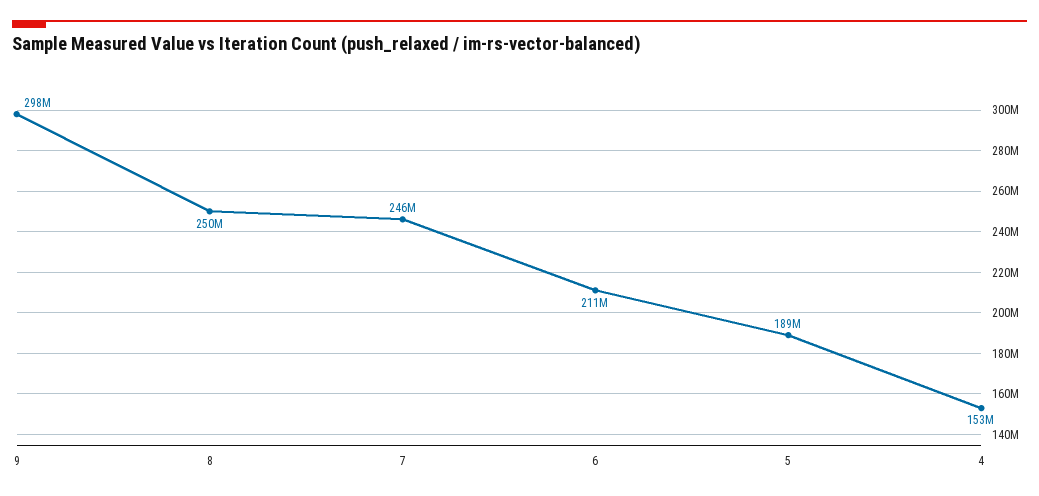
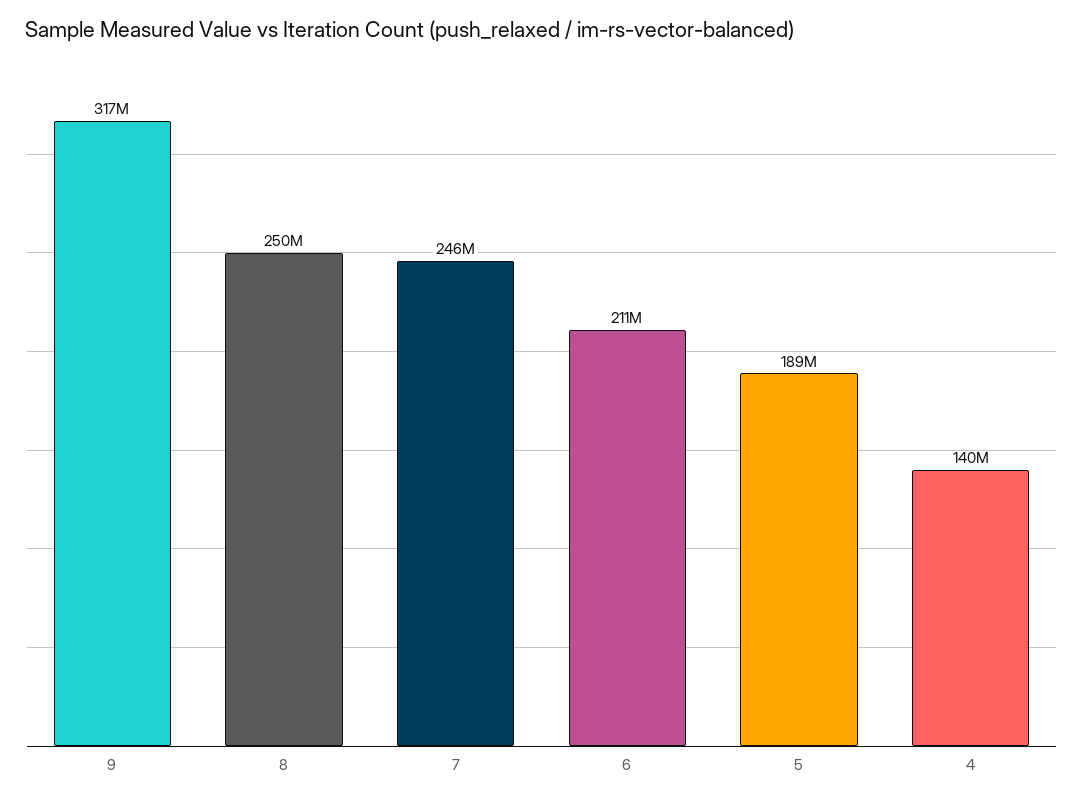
  {
-   "9": 298000000,
+   "9": 317000000,
    "8": 250000000,
    "7": 246000000,
    "6": 211000000,
    "5": 189000000,
-   "4": 153000000
+   "4": 140000000
  }

